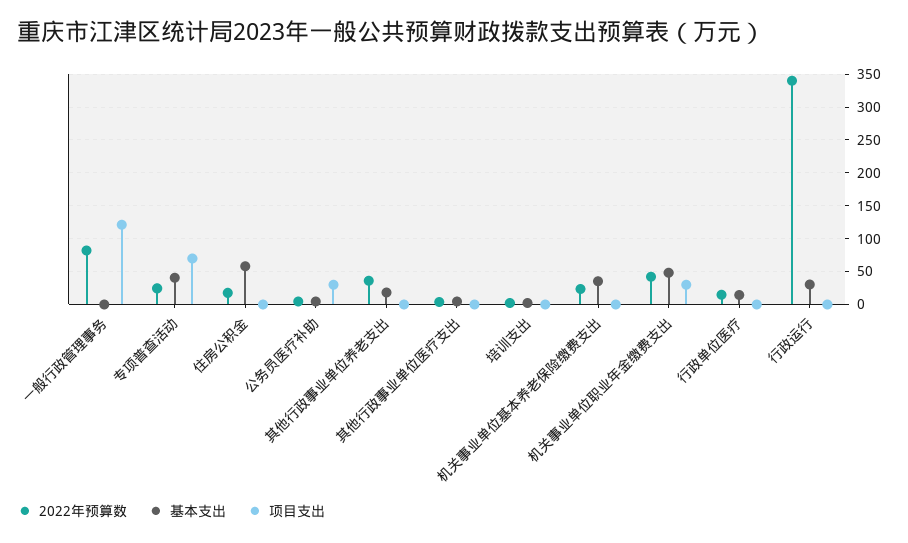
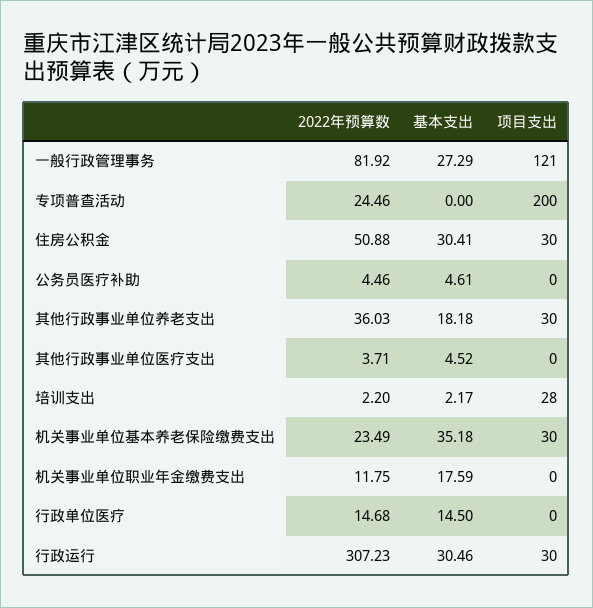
  {
    "2022年预算数": {
      "一般行政管理事务": 81.92,
      "专项普查活动": 24.46,
-     "住房公积金": 20,
+     "住房公积金": 50.88,
      "公务员医疗补助": 4.46,
      "其他行政事业单位养老支出": 36.03,
      "其他行政事业单位医疗支出": 3.71,
      "培训支出": 2.2,
      "机关事业单位基本养老保险缴费支出": 23.49,
-     "机关事业单位职业年金缴费支出": 40,
+     "机关事业单位职业年金缴费支出": 11.75,
      "行政单位医疗": 14.68,
-     "行政运行": 340
+     "行政运行": 307.23
    },
    "基本支出": {
-     "一般行政管理事务": 0,
+     "一般行政管理事务": 27.29,
-     "专项普查活动": 40,
+     "专项普查活动": 0,
-     "住房公积金": 60,
+     "住房公积金": 30.41,
      "公务员医疗补助": 4.61,
      "其他行政事业单位养老支出": 18.18,
      "其他行政事业单位医疗支出": 4.52,
      "培训支出": 2.17,
      "机关事业单位基本养老保险缴费支出": 35.18,
-     "机关事业单位职业年金缴费支出": 50,
+     "机关事业单位职业年金缴费支出": 17.59,
      "行政单位医疗": 14.5,
      "行政运行": 30.46
    },
    "项目支出": {
      "一般行政管理事务": 121,
-     "专项普查活动": 70,
+     "专项普查活动": 200,
-     "住房公积金": 0,
+     "住房公积金": 30,
-     "公务员医疗补助": 30,
+     "公务员医疗补助": 0,
-     "其他行政事业单位养老支出": 0,
+     "其他行政事业单位养老支出": 30,
      "其他行政事业单位医疗支出": 0,
-     "培训支出": 0,
+     "培训支出": 28,
-     "机关事业单位基本养老保险缴费支出": 0,
+     "机关事业单位基本养老保险缴费支出": 30,
-     "机关事业单位职业年金缴费支出": 30,
+     "机关事业单位职业年金缴费支出": 0,
      "行政单位医疗": 0,
-     "行政运行": 0
+     "行政运行": 30
    }
  }

